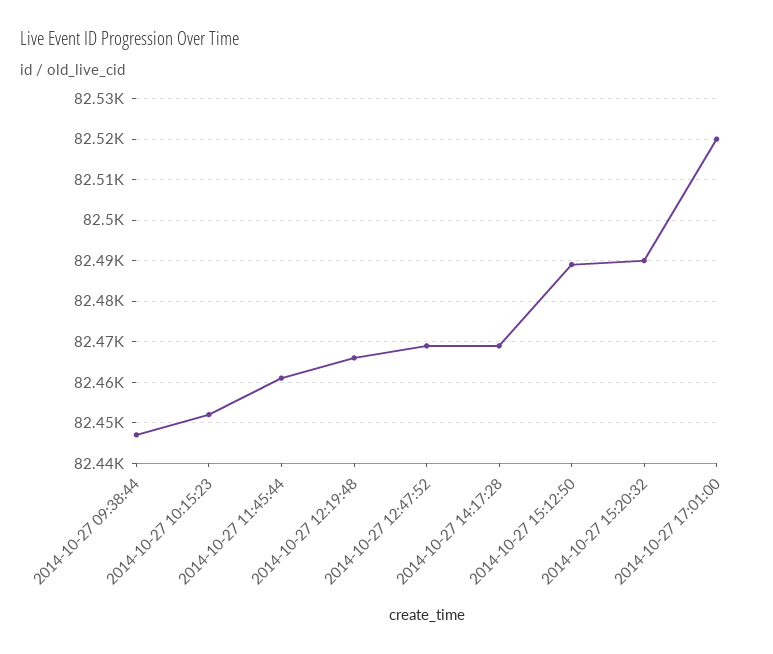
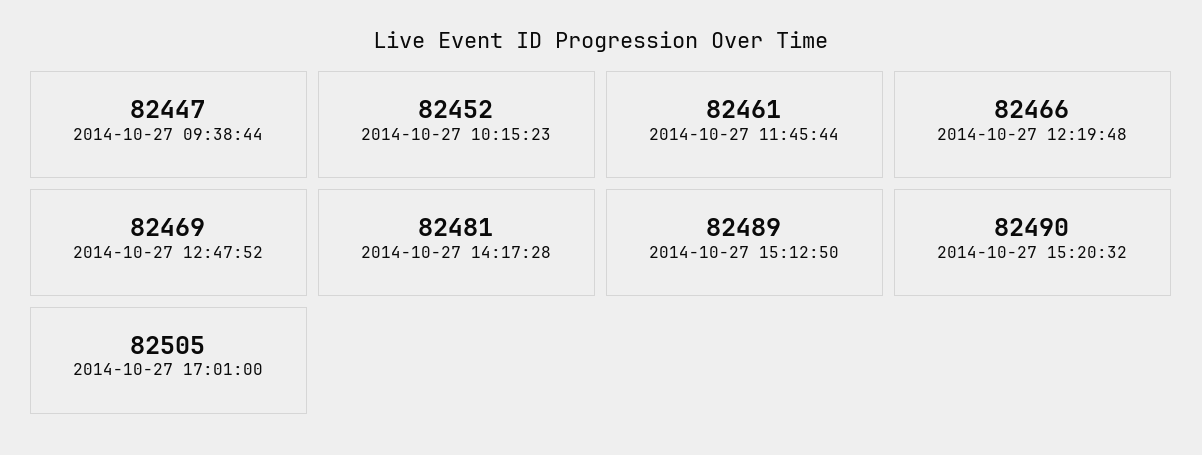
  {
    "2014-10-27 09:38:44": 82447,
    "2014-10-27 10:15:23": 82452,
    "2014-10-27 11:45:44": 82461,
    "2014-10-27 12:19:48": 82466,
    "2014-10-27 12:47:52": 82469,
-   "2014-10-27 14:17:28": 82470,
+   "2014-10-27 14:17:28": 82481,
    "2014-10-27 15:12:50": 82489,
    "2014-10-27 15:20:32": 82490,
-   "2014-10-27 17:01:00": 82520
+   "2014-10-27 17:01:00": 82505
  }

